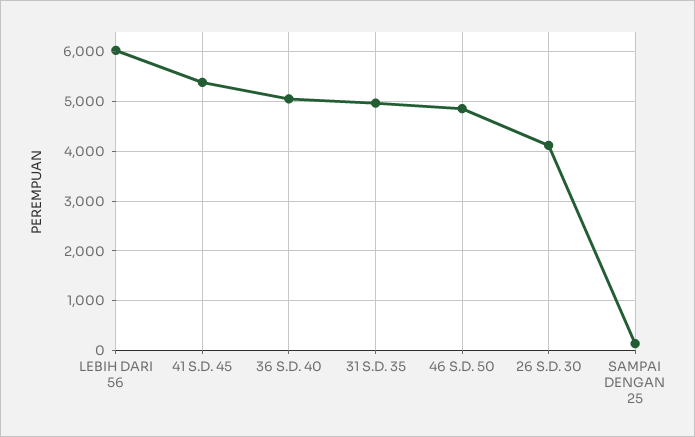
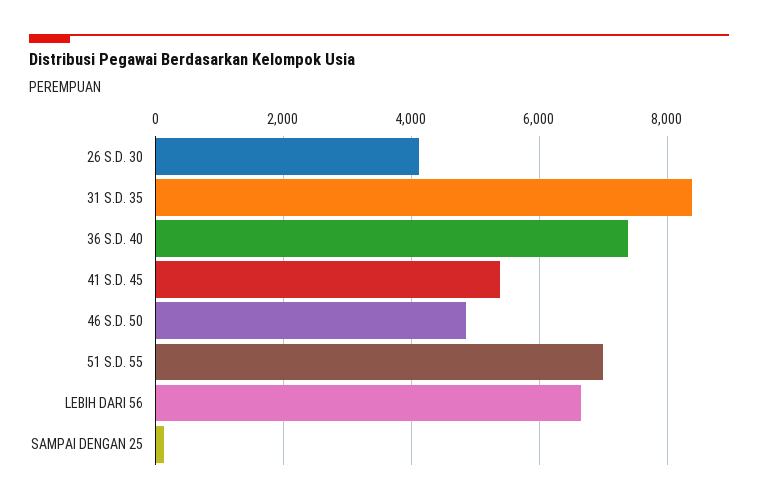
  {
-   "LEBIH DARI 56": 6000,
+   "LEBIH DARI 56": 6600,
    "41 S.D. 45": 5400,
-   "36 S.D. 40": 5000,
+   "36 S.D. 40": 7400,
-   "31 S.D. 35": 5000,
+   "31 S.D. 35": 8400,
    "46 S.D. 50": 4800,
    "26 S.D. 30": 4200,
-   "SAMPAI DENGAN 25": 200
+   "SAMPAI DENGAN 25": 200,
+   "51 S.D. 55": 7000
  }

